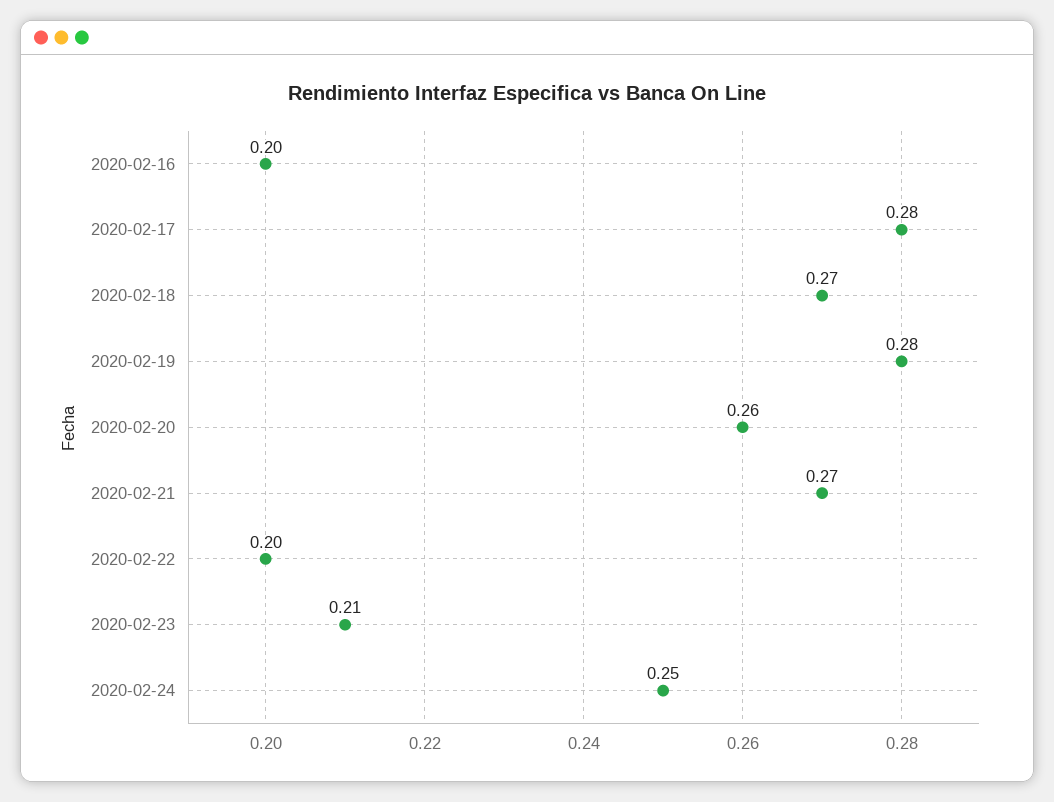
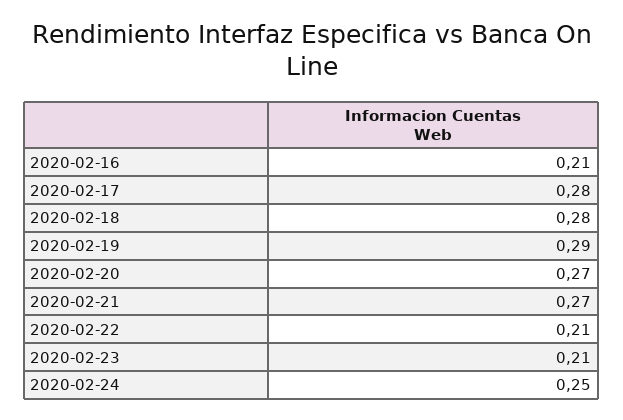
  {
-   "2020-02-16": 0.2,
+   "2020-02-16": 0.21,
    "2020-02-17": 0.28,
-   "2020-02-18": 0.27,
+   "2020-02-18": 0.28,
-   "2020-02-19": 0.28,
+   "2020-02-19": 0.29,
-   "2020-02-20": 0.26,
+   "2020-02-20": 0.27,
    "2020-02-21": 0.27,
-   "2020-02-22": 0.2,
+   "2020-02-22": 0.21,
    "2020-02-23": 0.21,
    "2020-02-24": 0.25
  }

